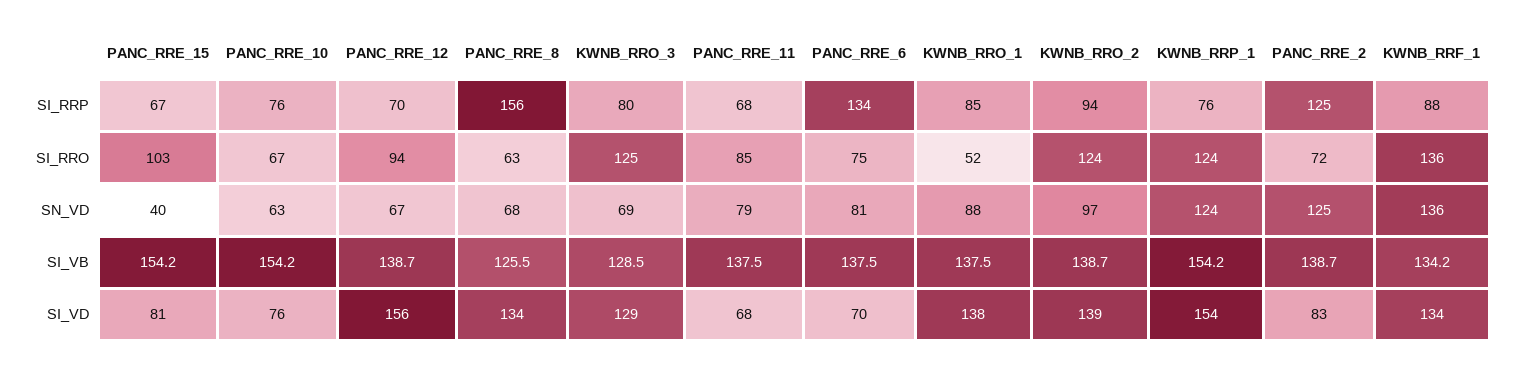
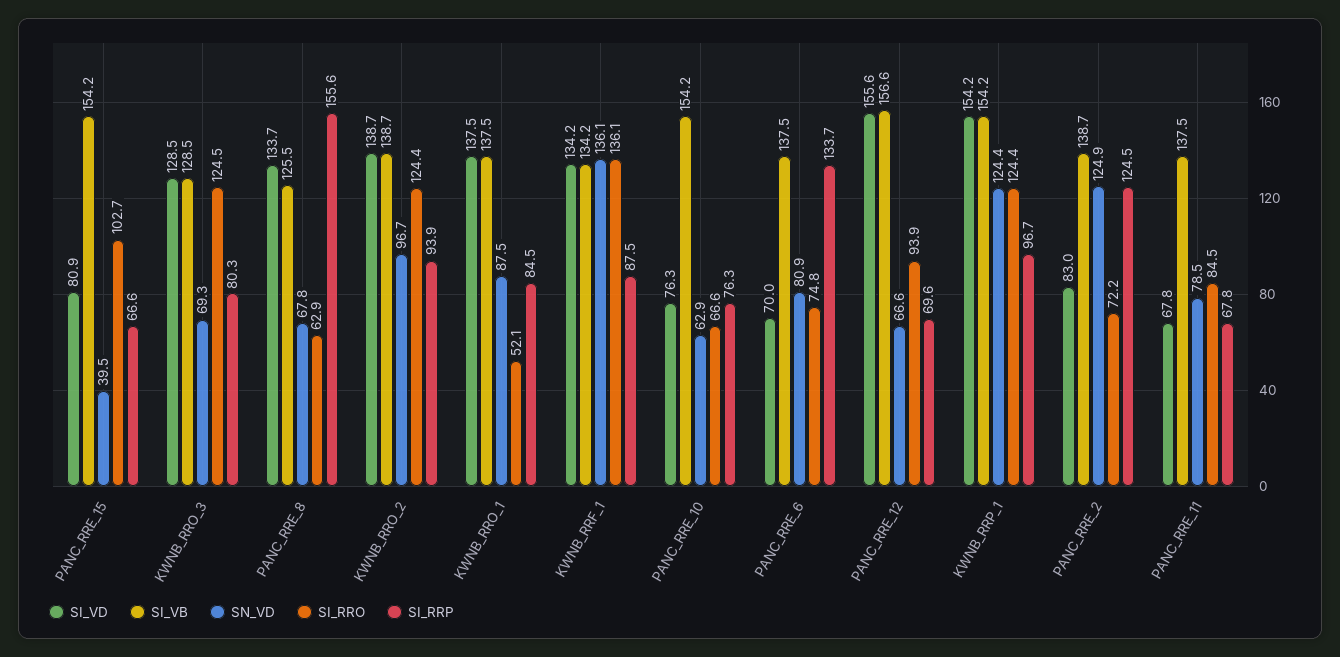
  {
    "SI_RRP": {
      "PANC_RRE_15": 66.6,
      "PANC_RRE_10": 76.3,
      "PANC_RRE_12": 69.6,
      "PANC_RRE_8": 155.6,
      "KWNB_RRO_3": 80.3,
      "PANC_RRE_11": 67.8,
      "PANC_RRE_6": 133.7,
      "KWNB_RRO_1": 84.5,
      "KWNB_RRO_2": 93.9,
-     "KWNB_RRP_1": 76,
+     "KWNB_RRP_1": 96.7,
      "PANC_RRE_2": 124.5,
      "KWNB_RRF_1": 87.5
    },
    "SI_RRO": {
      "PANC_RRE_15": 102.7,
      "PANC_RRE_10": 66.6,
      "PANC_RRE_12": 93.9,
      "PANC_RRE_8": 62.9,
      "KWNB_RRO_3": 124.5,
      "PANC_RRE_11": 84.5,
      "PANC_RRE_6": 74.8,
      "KWNB_RRO_1": 52.1,
      "KWNB_RRO_2": 124.4,
      "KWNB_RRP_1": 124.4,
      "PANC_RRE_2": 72.2,
      "KWNB_RRF_1": 136.1
    },
    "SN_VD": {
      "PANC_RRE_15": 39.5,
      "PANC_RRE_10": 62.9,
      "PANC_RRE_12": 66.6,
      "PANC_RRE_8": 67.8,
      "KWNB_RRO_3": 69.3,
      "PANC_RRE_11": 78.5,
      "PANC_RRE_6": 80.9,
      "KWNB_RRO_1": 87.5,
      "KWNB_RRO_2": 96.7,
      "KWNB_RRP_1": 124.4,
      "PANC_RRE_2": 124.9,
      "KWNB_RRF_1": 136.1
    },
    "SI_VB": {
      "PANC_RRE_15": 154.2,
      "PANC_RRE_10": 154.2,
-     "PANC_RRE_12": 138.7,
+     "PANC_RRE_12": 156.6,
      "PANC_RRE_8": 125.5,
      "KWNB_RRO_3": 128.5,
      "PANC_RRE_11": 137.5,
      "PANC_RRE_6": 137.5,
      "KWNB_RRO_1": 137.5,
      "KWNB_RRO_2": 138.7,
      "KWNB_RRP_1": 154.2,
      "PANC_RRE_2": 138.7,
      "KWNB_RRF_1": 134.2
    },
    "SI_VD": {
      "PANC_RRE_15": 80.9,
      "PANC_RRE_10": 76.3,
      "PANC_RRE_12": 155.6,
      "PANC_RRE_8": 133.7,
      "KWNB_RRO_3": 128.5,
      "PANC_RRE_11": 67.8,
      "PANC_RRE_6": 70,
      "KWNB_RRO_1": 137.5,
      "KWNB_RRO_2": 138.7,
      "KWNB_RRP_1": 154.2,
      "PANC_RRE_2": 83,
      "KWNB_RRF_1": 134.2
    }
  }

